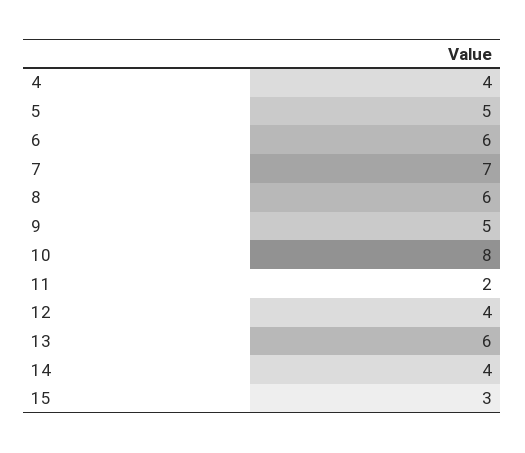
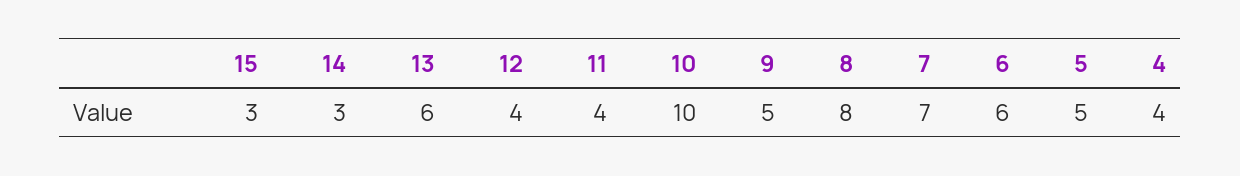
  {
    "4": 4,
    "5": 5,
    "6": 6,
    "7": 7,
-   "8": 6,
+   "8": 8,
    "9": 5,
-   "10": 8,
+   "10": 10,
-   "11": 2,
+   "11": 4,
    "12": 4,
    "13": 6,
-   "14": 4,
+   "14": 3,
    "15": 3
  }

